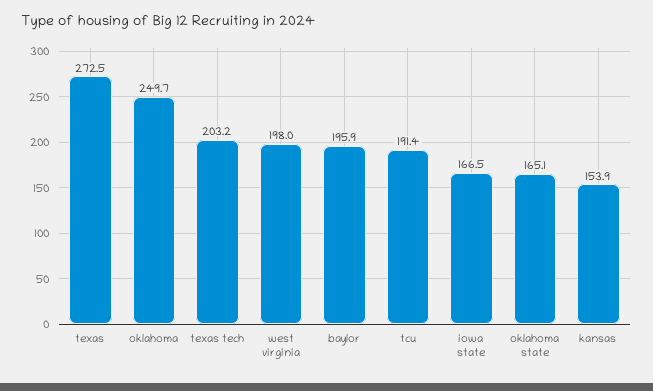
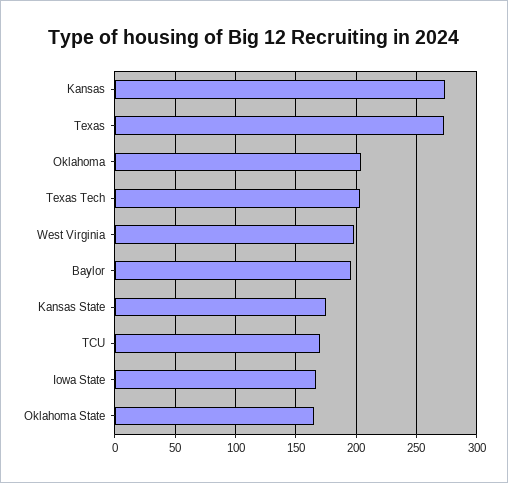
  {
    "texas": 272.5,
-   "oklahoma": 249.7,
+   "oklahoma": 205,
    "texas tech": 203.2,
    "west virginia": 198,
    "baylor": 195.9,
-   "tcu": 191.4,
+   "tcu": 170,
    "iowa state": 166.5,
    "oklahoma state": 165.1,
-   "kansas": 153.9
+   "kansas": 275,
+   "Kansas State": 175
  }

